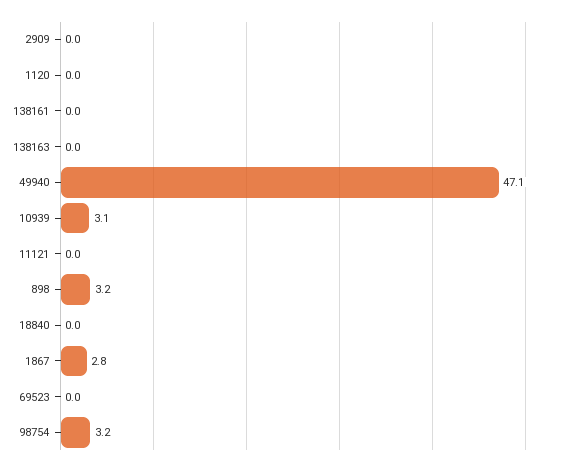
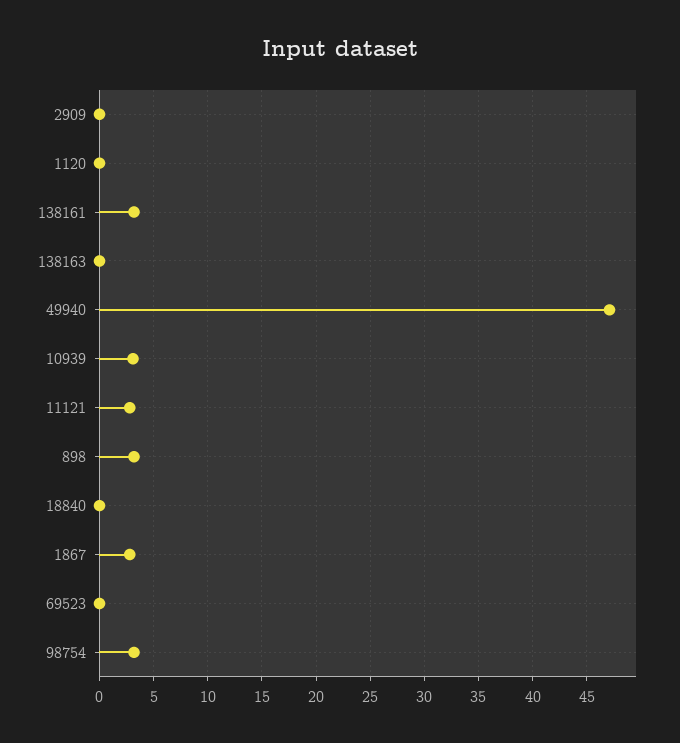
  {
    "2909": 0,
    "1120": 0,
-   "138161": 0,
+   "138161": 3,
    "138163": 0,
    "49940": 47.1,
    "10939": 3.1,
-   "11121": 0,
+   "11121": 3,
    "898": 3.2,
    "18840": 0,
    "1867": 2.8,
    "69523": 0,
    "98754": 3.2
  }

